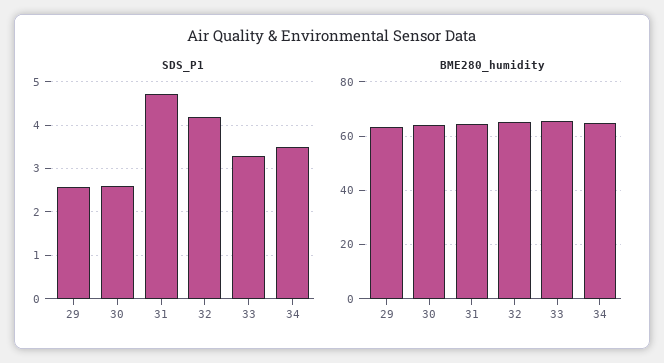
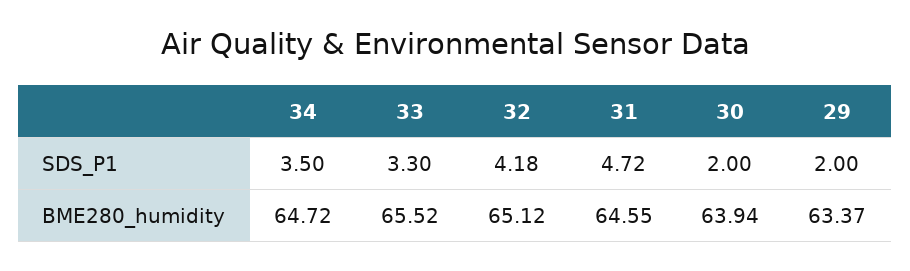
  {
    "SDS_P1": {
-     "29": 2.6,
+     "29": 2,
-     "30": 2.6,
+     "30": 2,
      "31": 4.72,
      "32": 4.18,
      "33": 3.3,
      "34": 3.5
    },
    "BME280_humidity": {
      "29": 63.37,
      "30": 63.94,
      "31": 64.55,
      "32": 65.12,
      "33": 65.52,
      "34": 64.72
    }
  }

